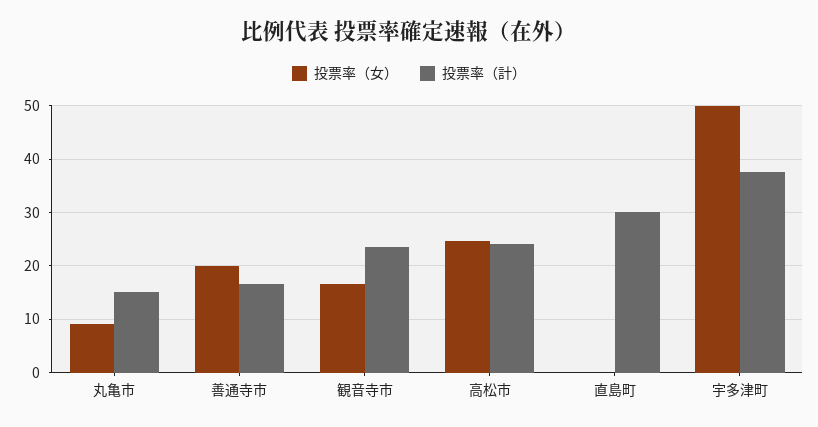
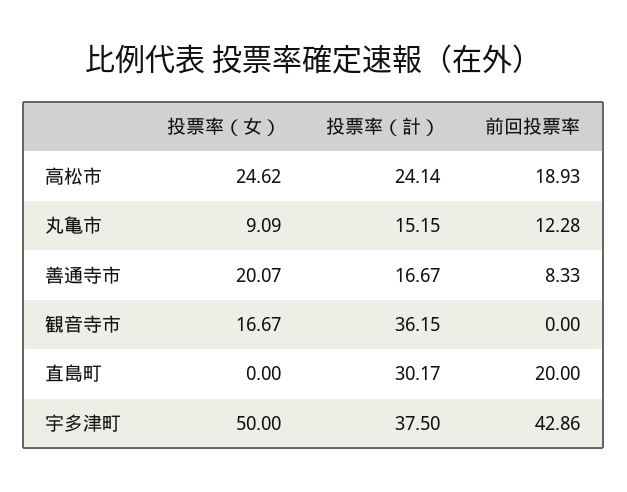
  {
    "投票率（女）": {
      "丸亀市": 9.09,
      "善通寺市": 20.07,
      "観音寺市": 16.67,
      "高松市": 24.62,
      "直島町": 0,
      "宇多津町": 50
    },
    "投票率（計）": {
      "丸亀市": 15.15,
      "善通寺市": 16.67,
-     "観音寺市": 24,
+     "観音寺市": 36.15,
      "高松市": 24.14,
      "直島町": 30.17,
      "宇多津町": 37.5
-   }
+   },
+   "前回投票率": {
+     "高松市": 18.93,
+     "丸亀市": 12.28,
+     "善通寺市": 8.33,
+     "観音寺市": 0,
+     "直島町": 20,
+     "宇多津町": 42.86
+   }
  }

